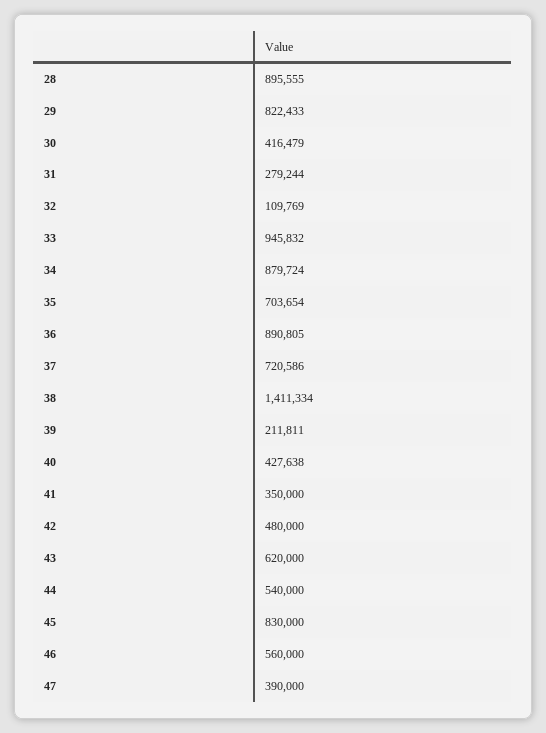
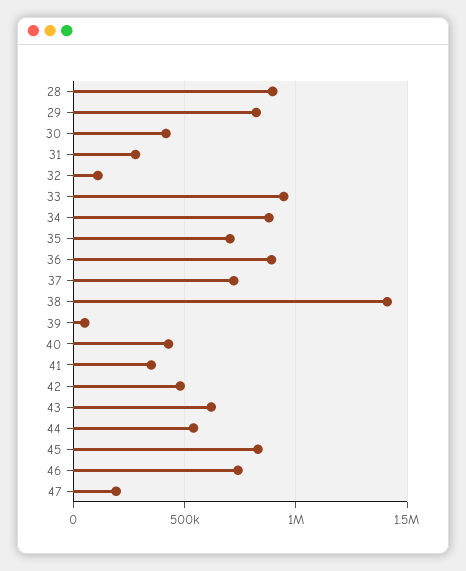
  {
    "28": 895555,
    "29": 822433,
    "30": 416479,
    "31": 279244,
    "32": 109769,
    "33": 945832,
    "34": 879724,
    "35": 703654,
    "36": 890805,
    "37": 720586,
    "38": 1411334,
-   "39": 211811,
+   "39": 50000,
    "40": 427638,
    "41": 350000,
    "42": 480000,
    "43": 620000,
    "44": 540000,
    "45": 830000,
-   "46": 560000,
+   "46": 750000,
-   "47": 390000
+   "47": 200000
  }

